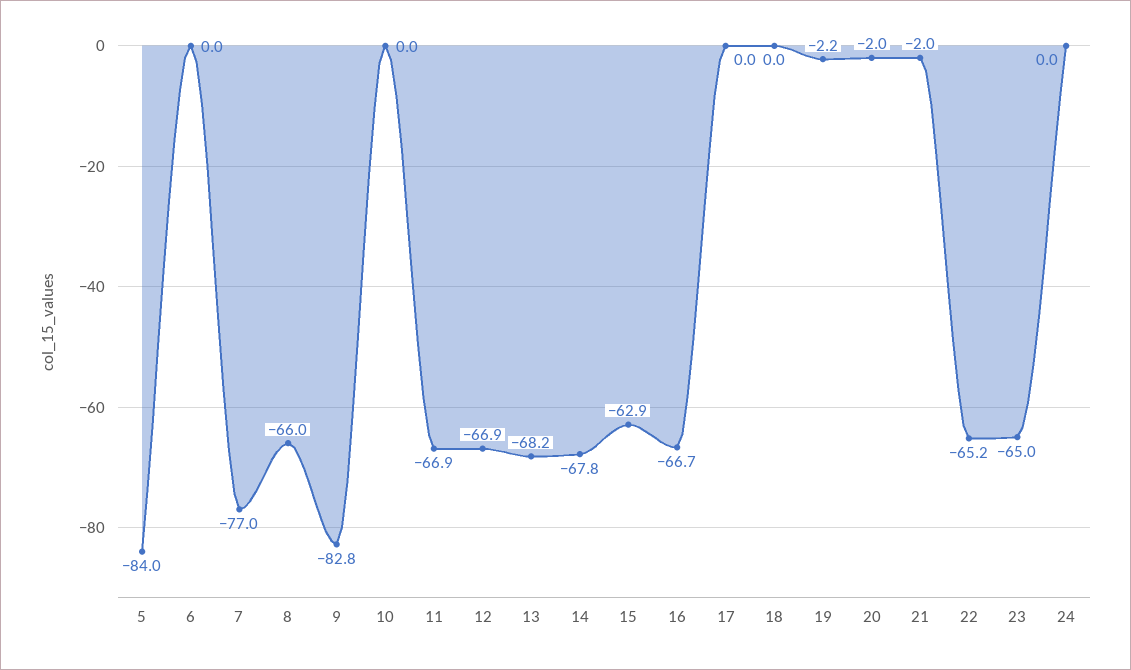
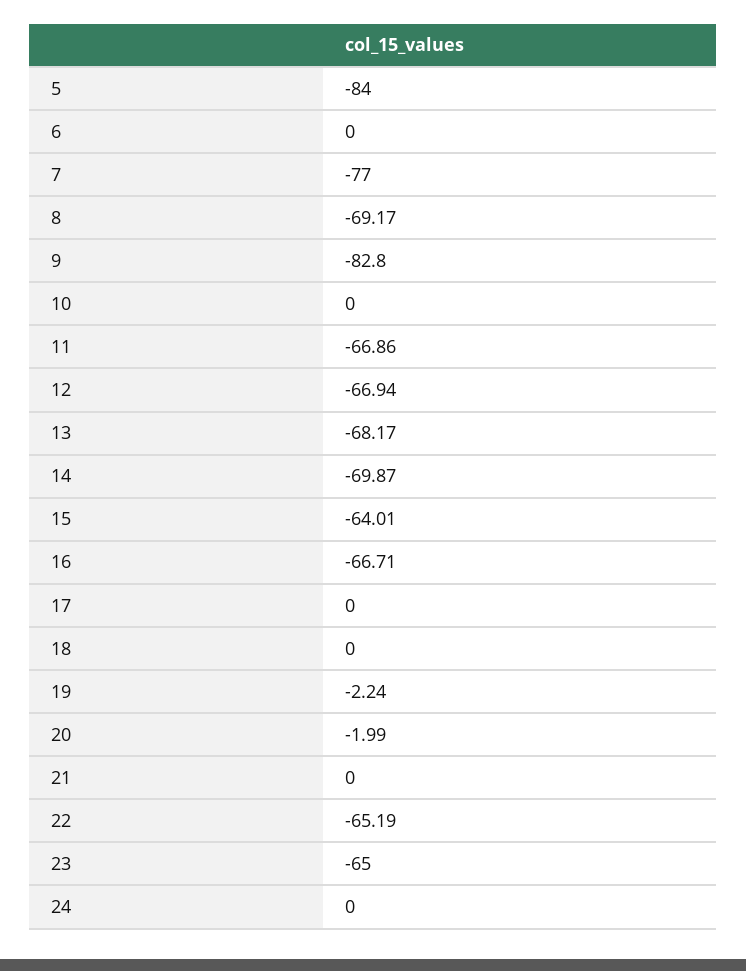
  {
    "5": -84,
    "6": 0,
    "7": -77,
-   "8": -66,
+   "8": -69.17,
    "9": -82.8,
    "10": 0,
    "11": -66.86,
    "12": -66.94,
    "13": -68.17,
-   "14": -67.8,
+   "14": -69.87,
-   "15": -62.9,
+   "15": -64.01,
    "16": -66.71,
    "17": 0,
    "18": 0,
    "19": -2.24,
    "20": -1.99,
-   "21": -2,
+   "21": 0,
    "22": -65.19,
    "23": -65,
    "24": 0
  }

